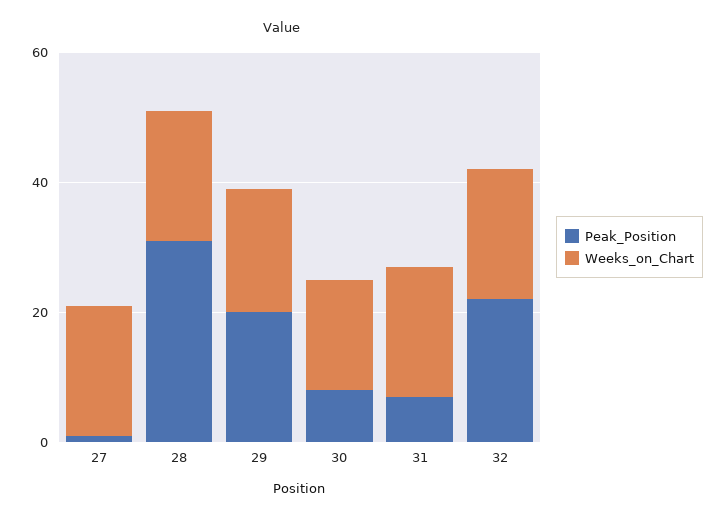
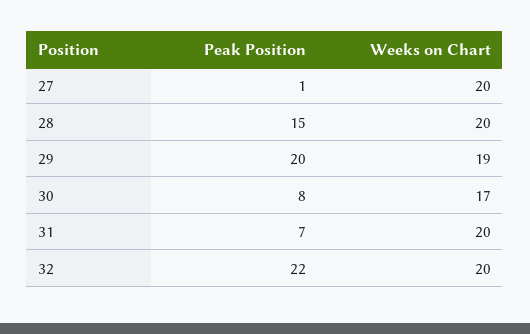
  {
    "Peak_Position": {
      "27": 1,
-     "28": 30,
+     "28": 15,
      "29": 20,
      "30": 8,
      "31": 7,
      "32": 22
    },
    "Weeks_on_Chart": {
      "27": 20,
      "28": 20,
      "29": 19,
      "30": 17,
      "31": 20,
      "32": 20
    }
  }

